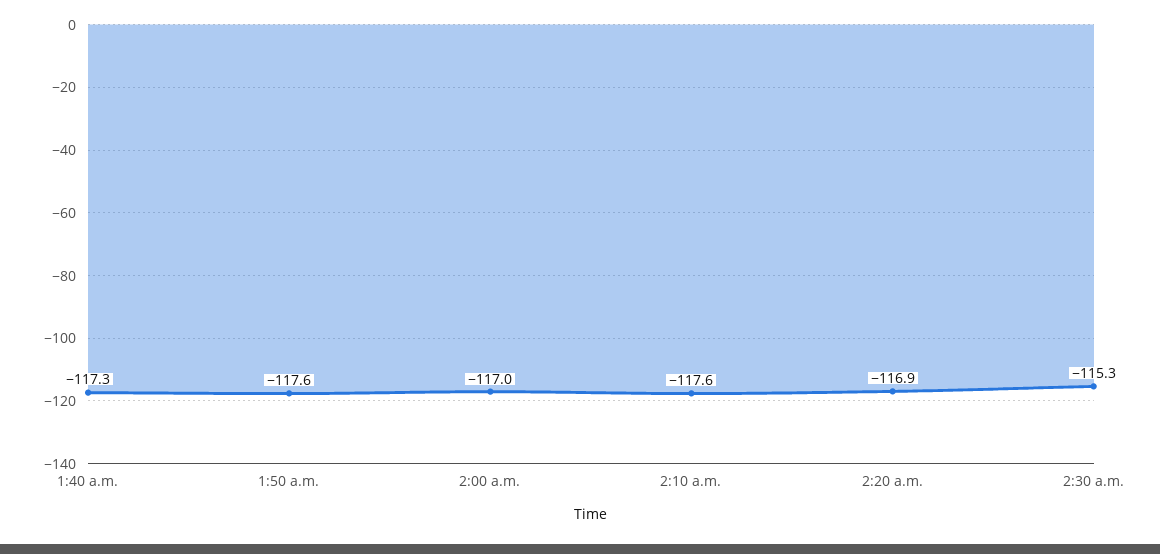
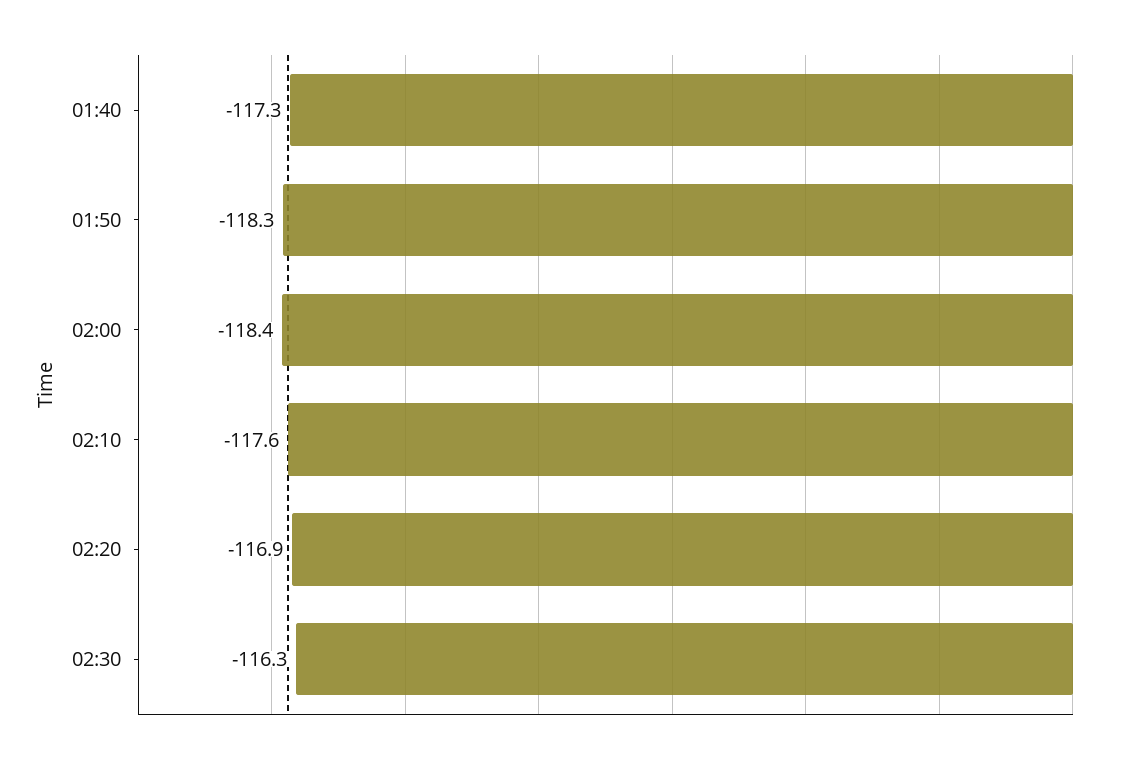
  {
    "1:40 a.m.": -117.3,
-   "1:50 a.m.": -117.6,
+   "1:50 a.m.": -118.3,
-   "2:00 a.m.": -117,
+   "2:00 a.m.": -118.4,
    "2:10 a.m.": -117.6,
    "2:20 a.m.": -116.9,
-   "2:30 a.m.": -115.3
+   "2:30 a.m.": -116.3
  }

